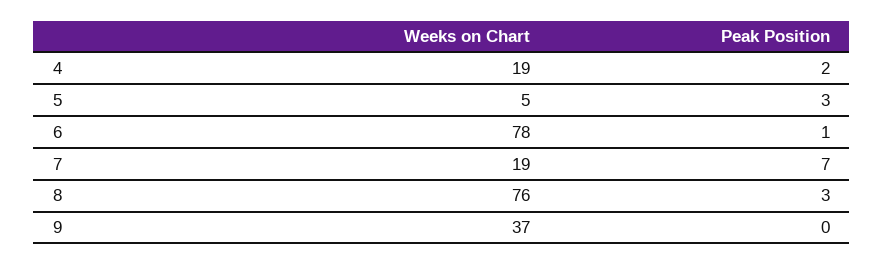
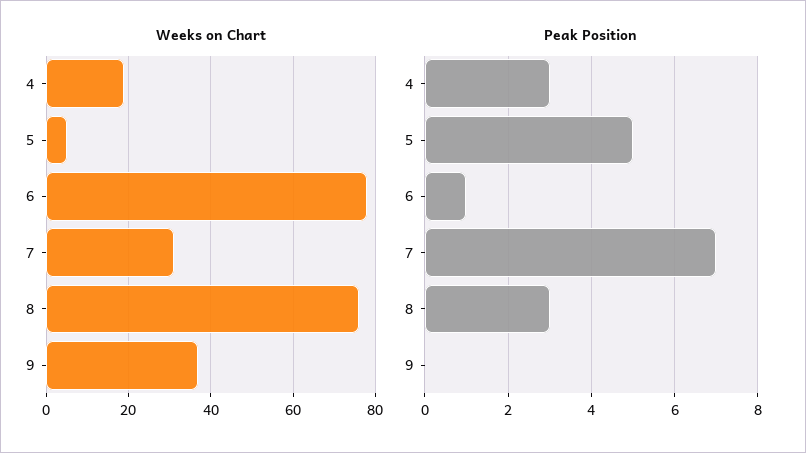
  {
    "Weeks on Chart": {
      "4": 19,
      "5": 5,
      "6": 78,
-     "7": 19,
+     "7": 30,
      "8": 76,
      "9": 37
    },
    "Peak Position": {
-     "4": 2,
+     "4": 3,
-     "5": 3,
+     "5": 5,
      "6": 1,
      "7": 7,
      "8": 3,
      "9": 0
    }
  }

